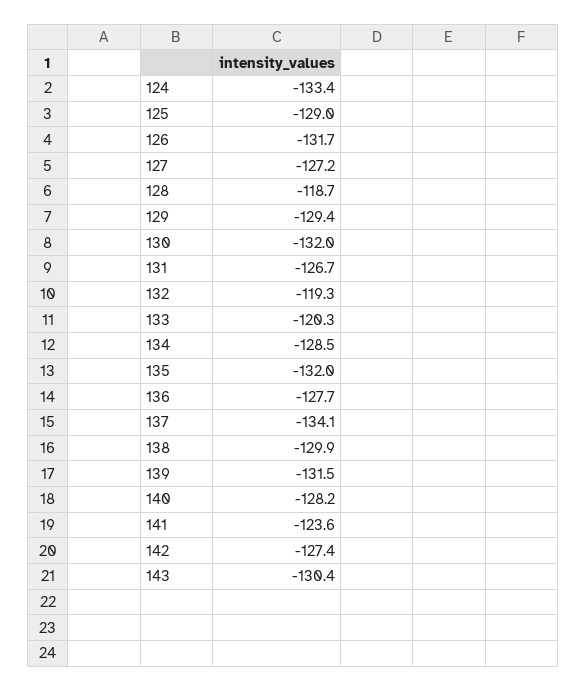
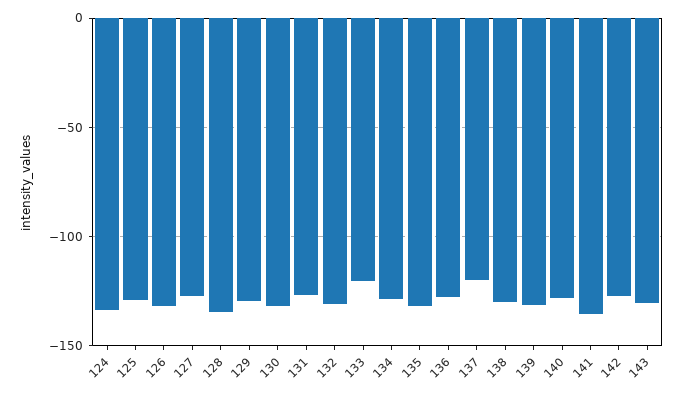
  {
    "124": -133.4,
    "125": -129,
    "126": -131.7,
    "127": -127.2,
-   "128": -118.7,
+   "128": -135,
    "129": -129.4,
    "130": -132,
    "131": -126.7,
-   "132": -119.3,
+   "132": -130,
    "133": -120.3,
    "134": -128.5,
    "135": -132,
    "136": -127.7,
-   "137": -134.1,
+   "137": -120,
    "138": -129.9,
    "139": -131.5,
    "140": -128.2,
-   "141": -123.6,
+   "141": -135,
    "142": -127.4,
    "143": -130.4
  }

